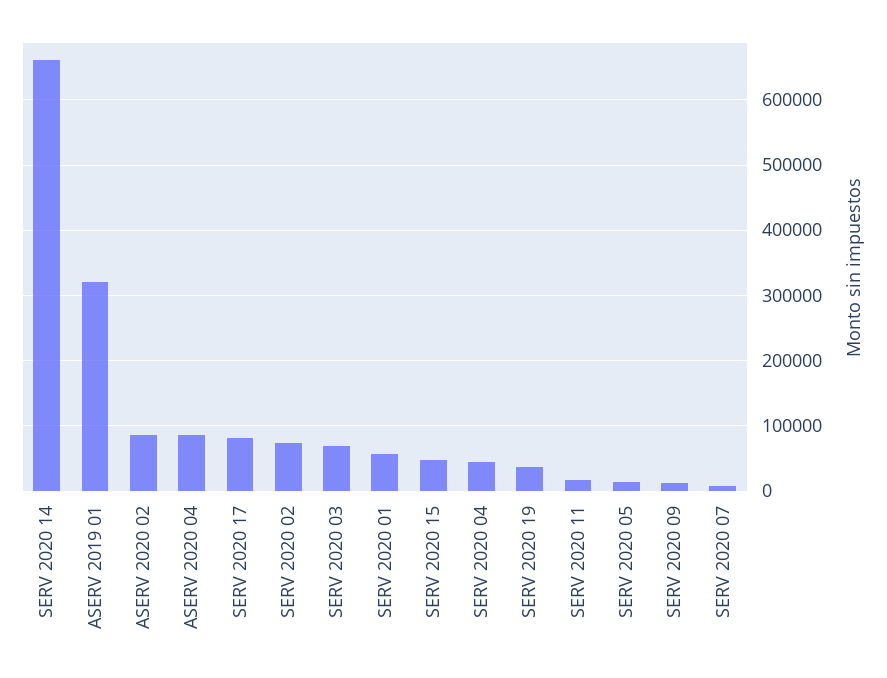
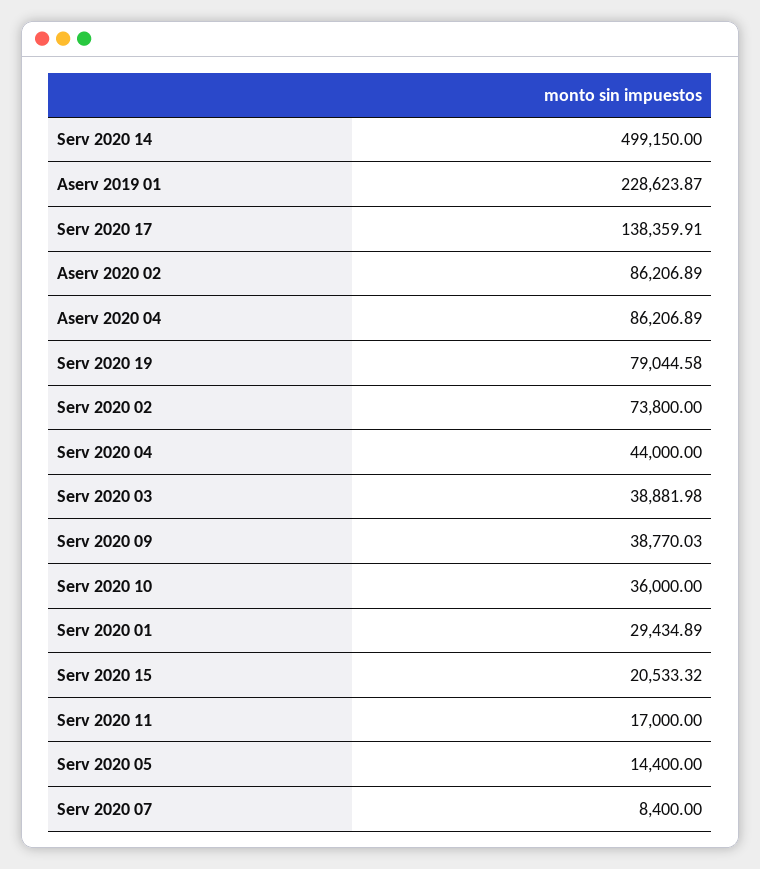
  {
-   "SERV 2020 14": 660000,
+   "SERV 2020 14": 499150,
-   "ASERV 2019 01": 320000,
+   "ASERV 2019 01": 228623.87,
    "ASERV 2020 02": 86206.89,
    "ASERV 2020 04": 86206.89,
-   "SERV 2020 17": 80000,
+   "SERV 2020 17": 138359.91,
    "SERV 2020 02": 73800,
-   "SERV 2020 03": 70000,
+   "SERV 2020 03": 38881.98,
-   "SERV 2020 01": 60000,
+   "SERV 2020 01": 29434.89,
-   "SERV 2020 15": 50000,
+   "SERV 2020 15": 20533.32,
    "SERV 2020 04": 44000,
-   "SERV 2020 19": 40000,
+   "SERV 2020 19": 79044.58,
    "SERV 2020 11": 17000,
    "SERV 2020 05": 14400,
-   "SERV 2020 09": 10000,
+   "SERV 2020 09": 38770.03,
-   "SERV 2020 07": 8400
+   "SERV 2020 07": 8400,
+   "Serv 2020 10": 36000
  }

